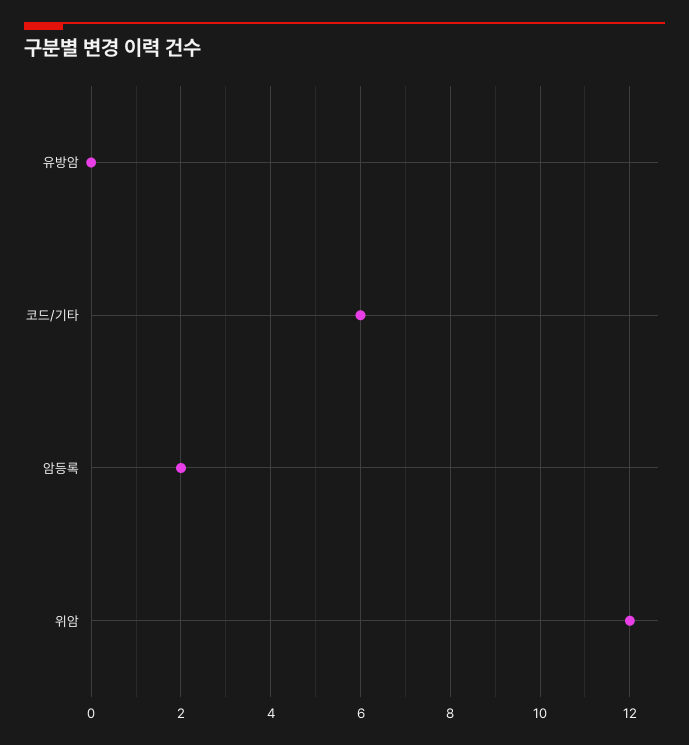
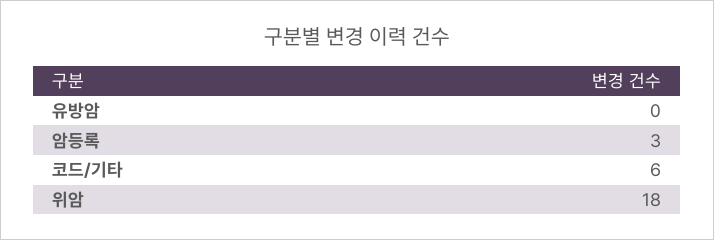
  {
    "유방암": 0,
    "코드/기타": 6,
-   "암등록": 2,
+   "암등록": 3,
-   "위암": 12
+   "위암": 18
  }

